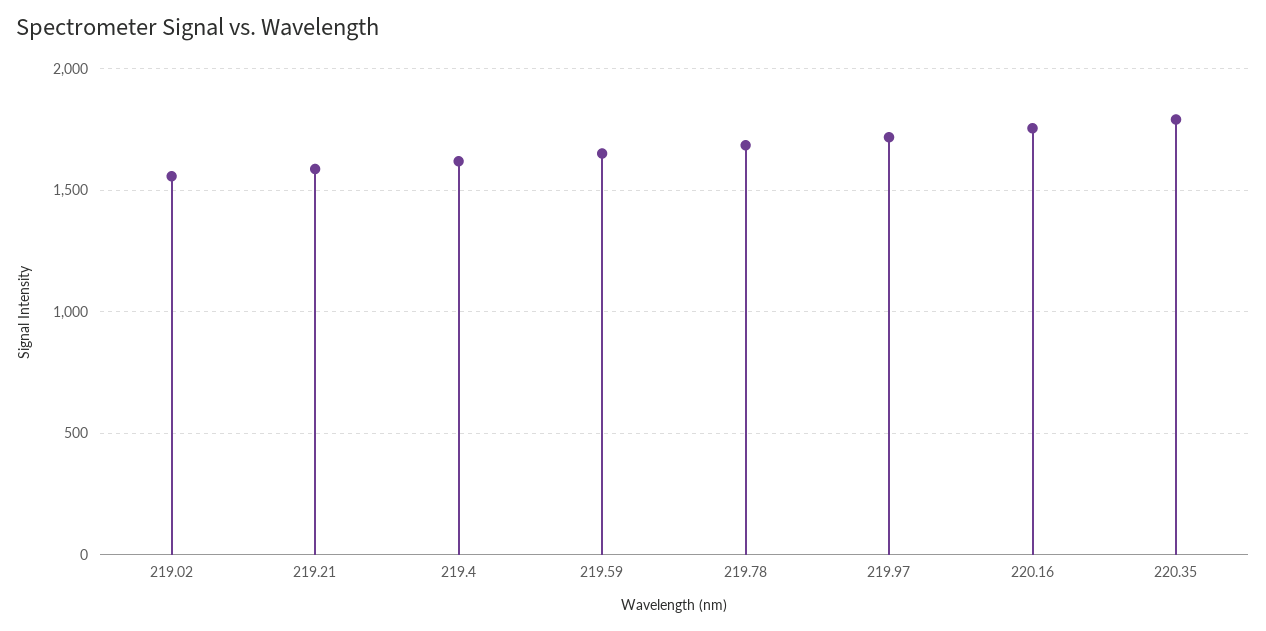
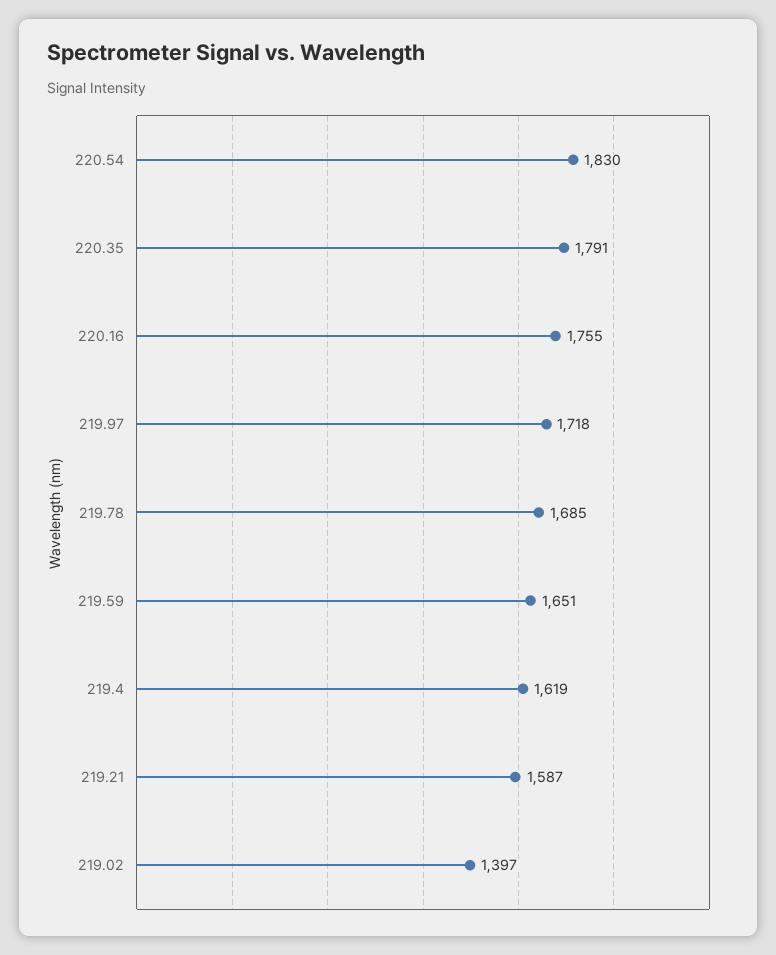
  {
-   "219.02": 1550,
+   "219.02": 1397,
    "219.21": 1587,
    "219.4": 1619,
    "219.59": 1651,
    "219.78": 1685,
    "219.97": 1718,
    "220.16": 1755,
-   "220.35": 1791
+   "220.35": 1791,
+   "220.54": 1830
  }

